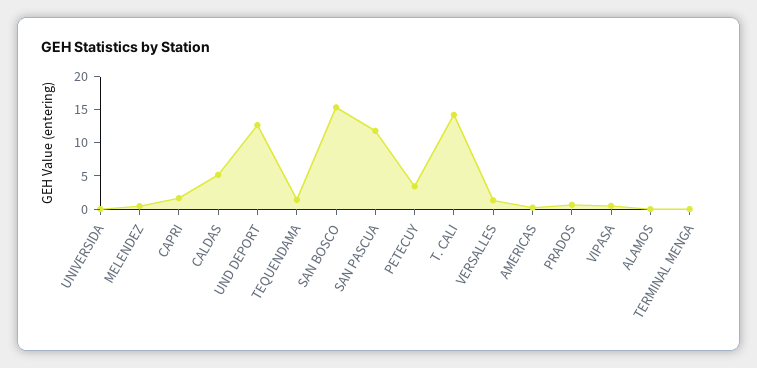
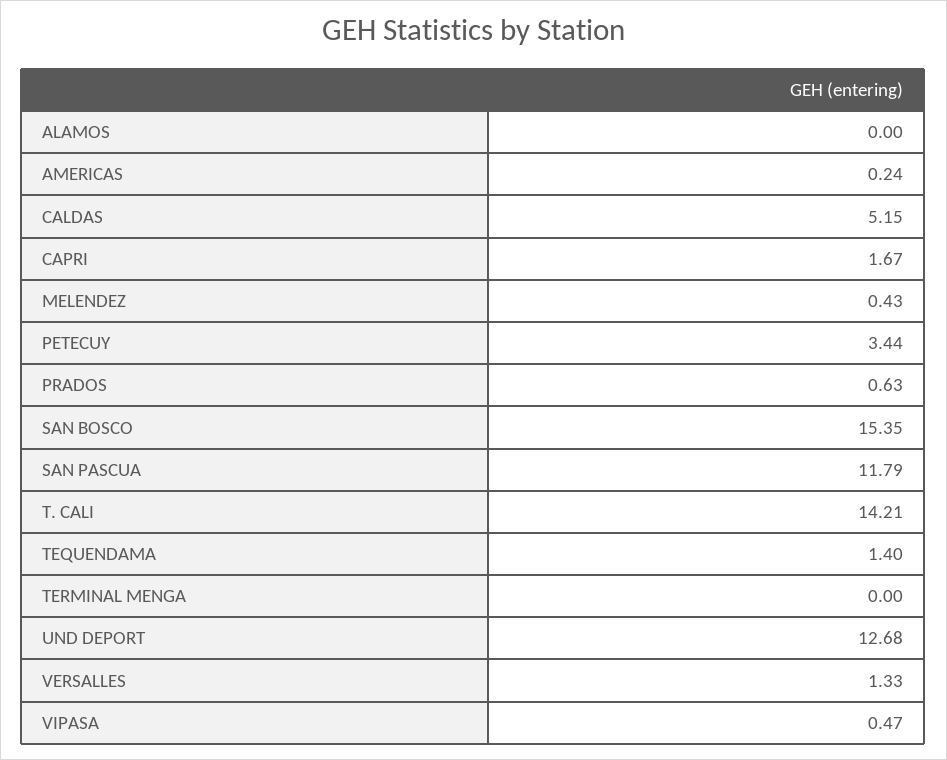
  {
-   "UNIVERSIDA": 0,
    "MELENDEZ": 0.43,
    "CAPRI": 1.67,
    "CALDAS": 5.15,
    "UND DEPORT": 12.68,
    "TEQUENDAMA": 1.4,
    "SAN BOSCO": 15.35,
    "SAN PASCUA": 11.79,
    "PETECUY": 3.44,
    "T. CALI": 14.21,
    "VERSALLES": 1.33,
    "AMERICAS": 0.24,
    "PRADOS": 0.63,
    "VIPASA": 0.47,
    "ALAMOS": 0,
    "TERMINAL MENGA": 0
  }

